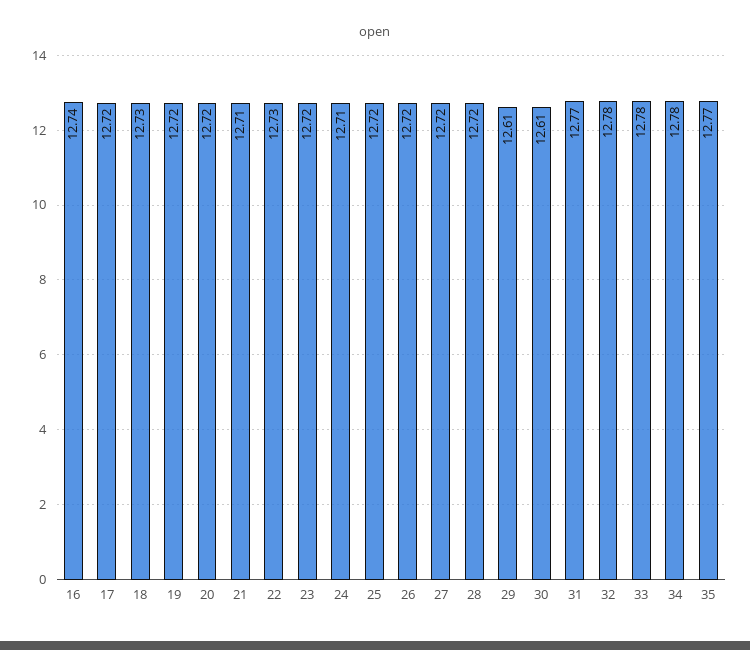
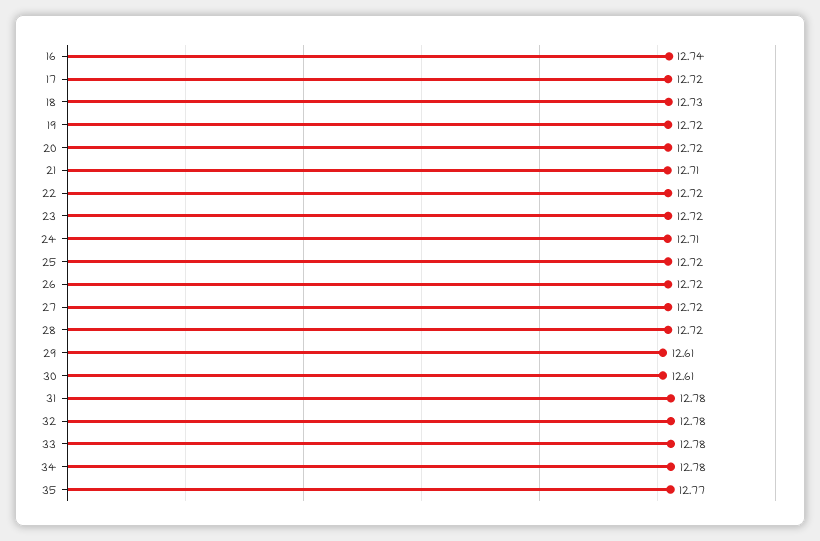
  {
    "16": 12.74,
    "17": 12.72,
    "18": 12.73,
    "19": 12.72,
    "20": 12.72,
    "21": 12.71,
-   "22": 12.73,
+   "22": 12.72,
    "23": 12.72,
    "24": 12.71,
    "25": 12.72,
    "26": 12.72,
    "27": 12.72,
    "28": 12.72,
    "29": 12.61,
    "30": 12.61,
-   "31": 12.77,
+   "31": 12.78,
    "32": 12.78,
    "33": 12.78,
    "34": 12.78,
    "35": 12.77
  }

